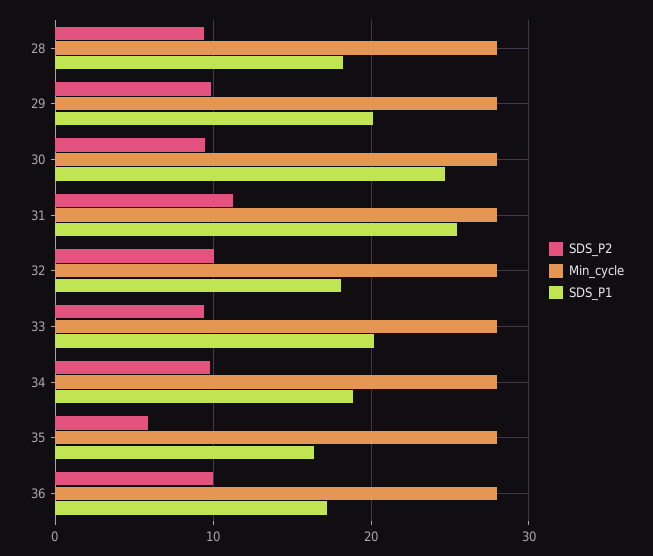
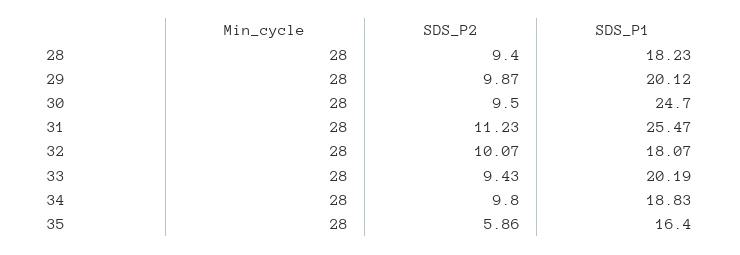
  {
    "SDS_P2": {
      "28": 9.4,
      "29": 9.87,
      "30": 9.5,
      "31": 11.23,
      "32": 10.07,
      "33": 9.43,
      "34": 9.8,
-     "35": 5.86,
+     "35": 5.86
-     "36": 10
    },
    "Min_cycle": {
      "28": 28,
      "29": 28,
      "30": 28,
      "31": 28,
      "32": 28,
      "33": 28,
      "34": 28,
-     "35": 28,
+     "35": 28
-     "36": 28
    },
    "SDS_P1": {
      "28": 18.23,
      "29": 20.12,
      "30": 24.7,
      "31": 25.47,
      "32": 18.07,
      "33": 20.19,
      "34": 18.83,
-     "35": 16.4,
+     "35": 16.4
-     "36": 17
    }
  }

